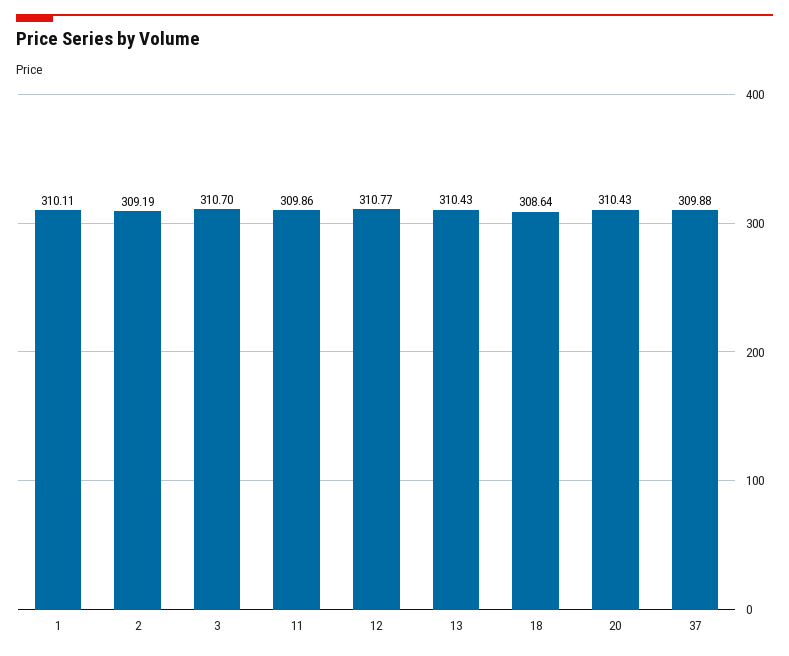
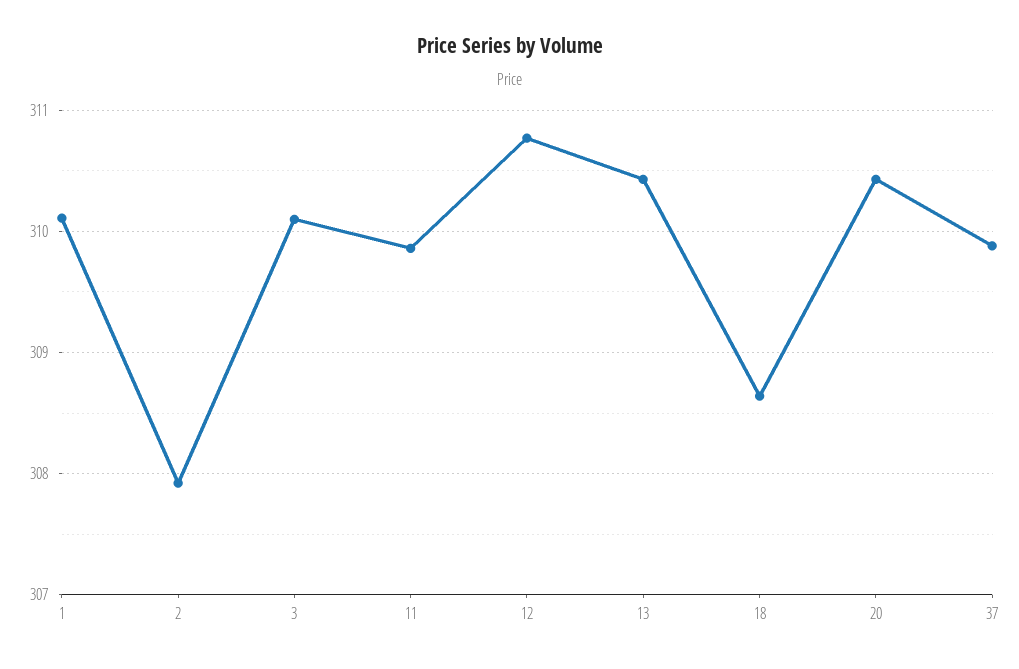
  {
    "1": 310.11,
-   "2": 309.19,
+   "2": 307.9,
-   "3": 310.7,
+   "3": 310.1,
    "11": 309.86,
    "12": 310.77,
    "13": 310.43,
    "18": 308.64,
    "20": 310.43,
    "37": 309.88
  }

